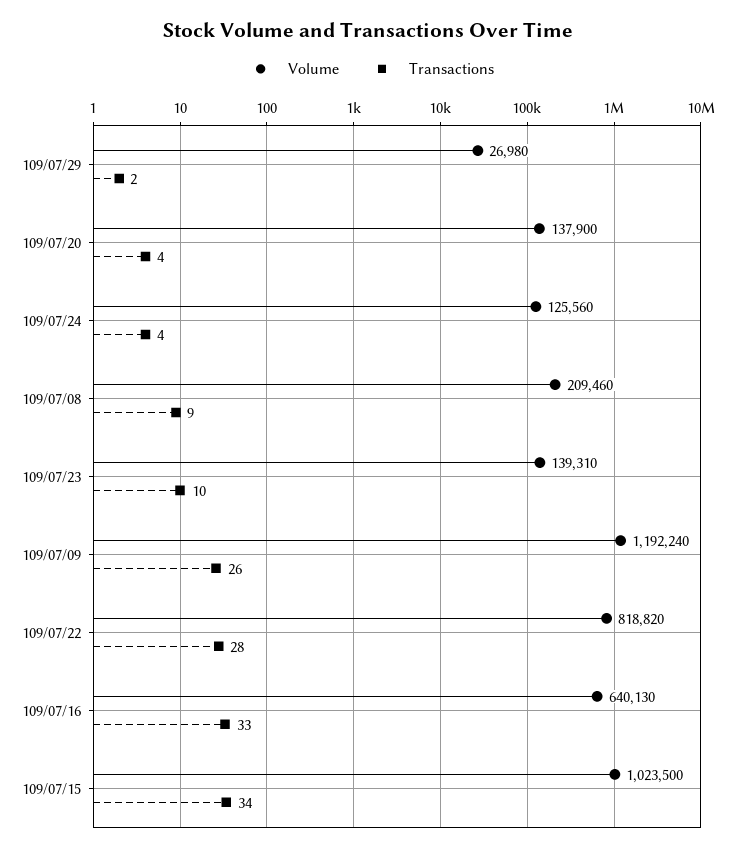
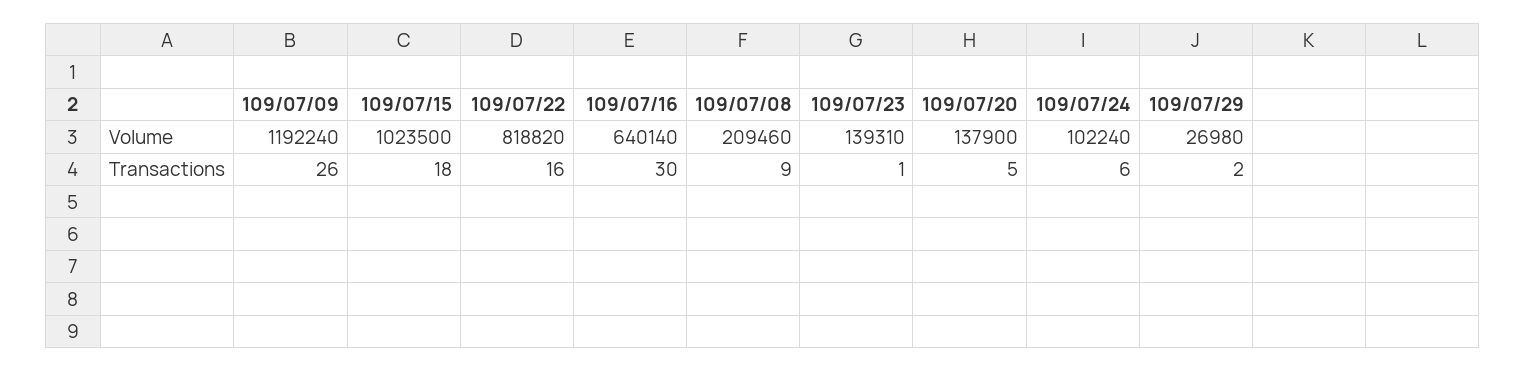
  {
    "Volume": {
      "109/07/29": 26980,
      "109/07/20": 137900,
-     "109/07/24": 125560,
+     "109/07/24": 102240,
      "109/07/08": 209460,
      "109/07/23": 139310,
      "109/07/09": 1192240,
      "109/07/22": 818820,
-     "109/07/16": 640130,
+     "109/07/16": 640140,
      "109/07/15": 1023500
    },
    "Transactions": {
      "109/07/29": 2,
-     "109/07/20": 4,
+     "109/07/20": 5,
-     "109/07/24": 4,
+     "109/07/24": 6,
      "109/07/08": 9,
-     "109/07/23": 10,
+     "109/07/23": 1,
      "109/07/09": 26,
-     "109/07/22": 28,
+     "109/07/22": 16,
-     "109/07/16": 33,
+     "109/07/16": 30,
-     "109/07/15": 34
+     "109/07/15": 18
    }
  }

